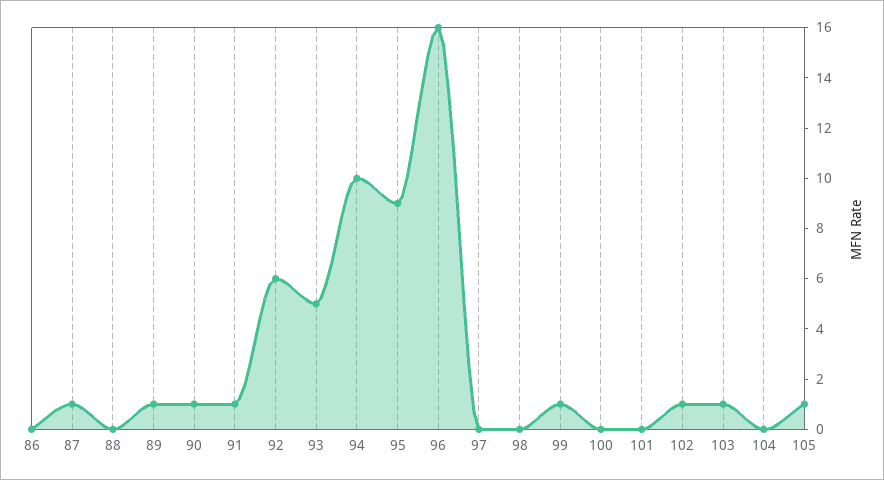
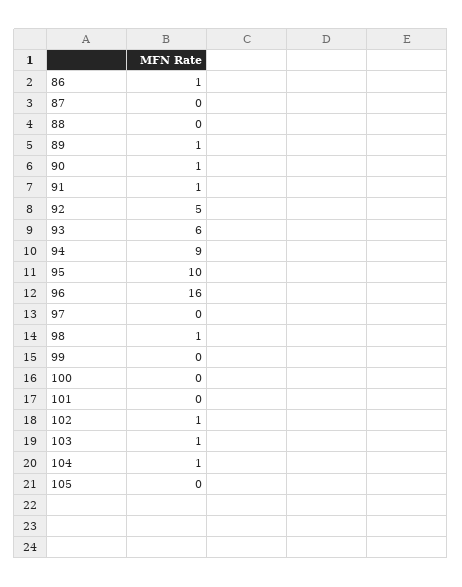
  {
-   "86": 0,
+   "86": 1,
-   "87": 1,
+   "87": 0,
    "88": 0,
    "89": 1,
    "90": 1,
    "91": 1,
-   "92": 6,
+   "92": 5,
-   "93": 5,
+   "93": 6,
-   "94": 10,
+   "94": 9,
-   "95": 9,
+   "95": 10,
    "96": 16,
    "97": 0,
-   "98": 0,
+   "98": 1,
-   "99": 1,
+   "99": 0,
    "100": 0,
    "101": 0,
    "102": 1,
    "103": 1,
-   "104": 0,
+   "104": 1,
-   "105": 1
+   "105": 0
  }

